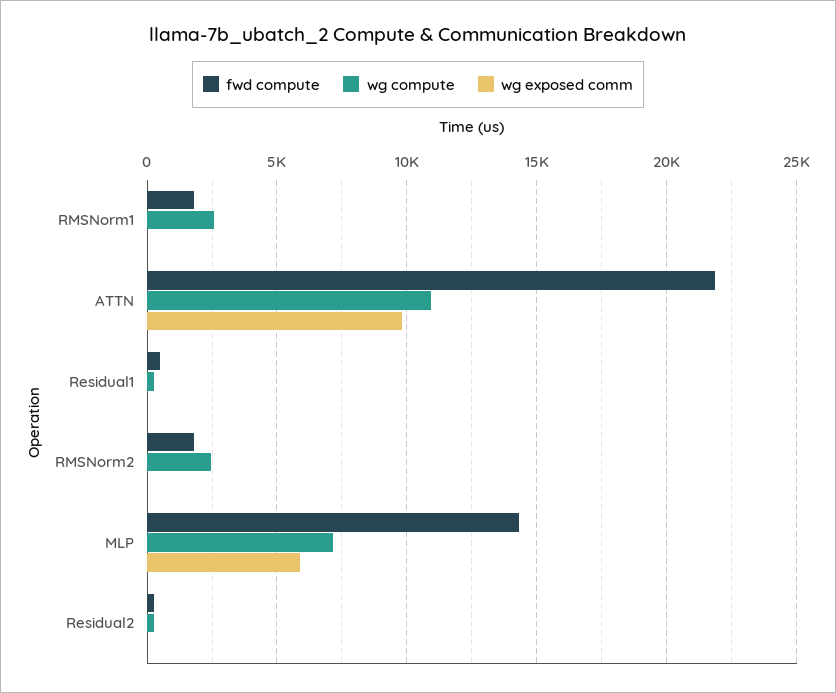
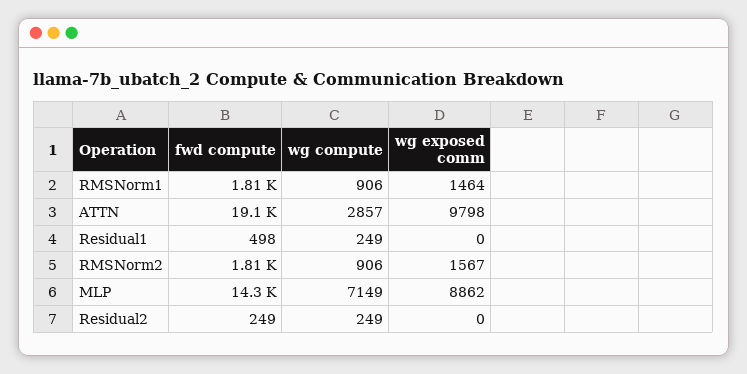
  {
    "fwd compute": {
      "RMSNorm1": 1810,
-     "ATTN": 22000,
+     "ATTN": 19100,
      "Residual1": 498,
      "RMSNorm2": 1810,
      "MLP": 14300,
      "Residual2": 249
    },
    "wg compute": {
-     "RMSNorm1": 2500,
+     "RMSNorm1": 906,
-     "ATTN": 11000,
+     "ATTN": 2857,
      "Residual1": 249,
-     "RMSNorm2": 2500,
+     "RMSNorm2": 906,
      "MLP": 7149,
      "Residual2": 249
    },
    "wg exposed comm": {
-     "RMSNorm1": 0,
+     "RMSNorm1": 1464,
      "ATTN": 9798,
      "Residual1": 0,
-     "RMSNorm2": 0,
+     "RMSNorm2": 1567,
-     "MLP": 6000,
+     "MLP": 8862,
      "Residual2": 0
    }
  }

